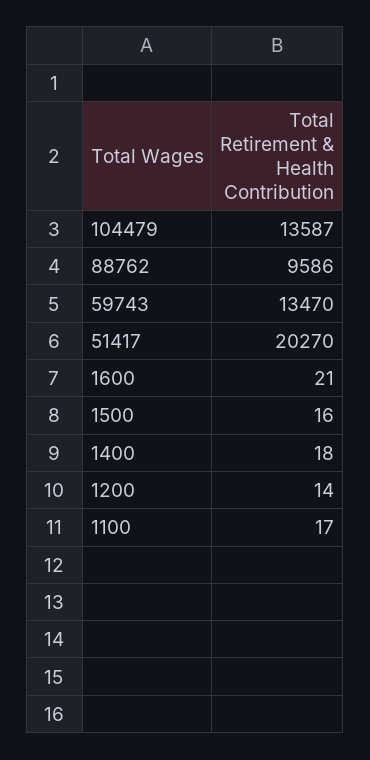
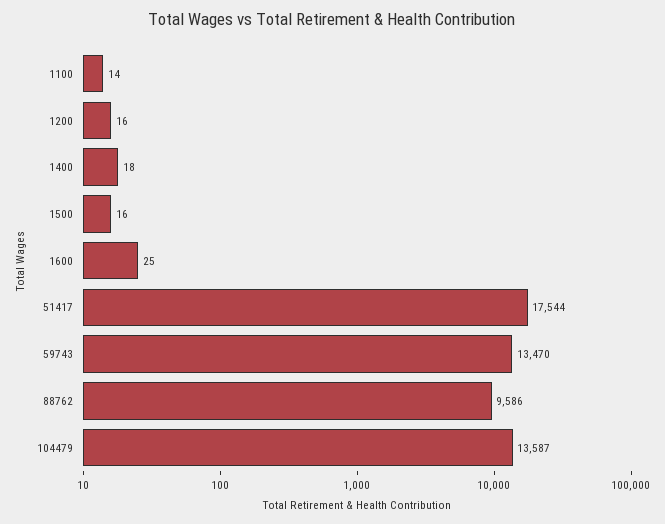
  {
    "104479": 13587,
    "88762": 9586,
    "59743": 13470,
-   "51417": 20270,
+   "51417": 17544,
-   "1600": 21,
+   "1600": 25,
    "1500": 16,
    "1400": 18,
-   "1200": 14,
+   "1200": 16,
-   "1100": 17
+   "1100": 14
  }

